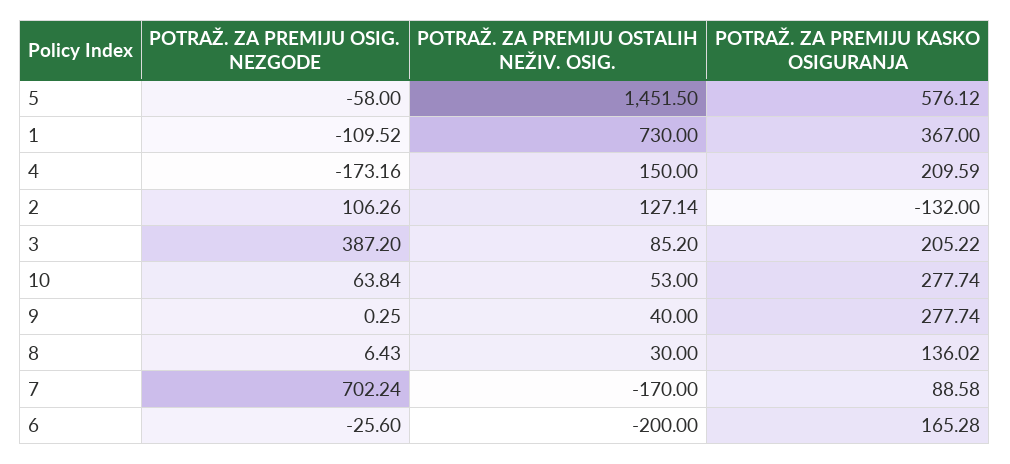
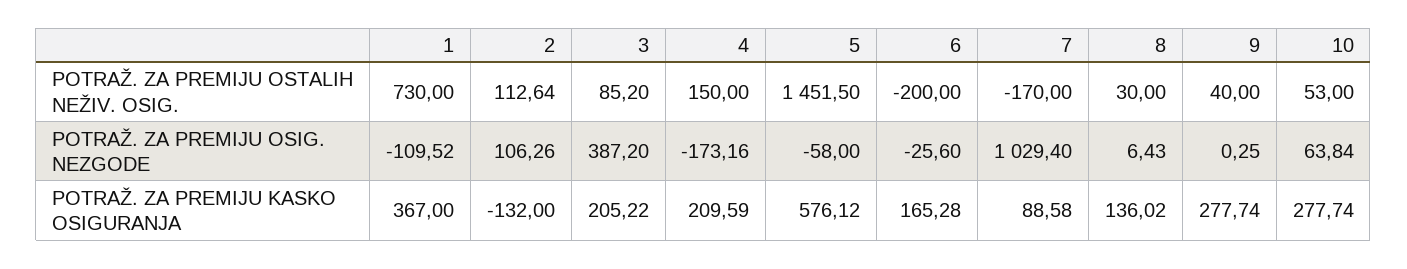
  {
    "POTRAŽ. ZA PREMIJU OSIG. NEZGODE": {
      "5": -58,
      "1": -109.52,
      "4": -173.16,
      "2": 106.26,
      "3": 387.2,
      "10": 63.84,
      "9": 0.25,
      "8": 6.43,
-     "7": 702.24,
+     "7": 1029.4,
      "6": -25.6
    },
    "POTRAŽ. ZA PREMIJU OSTALIH NEŽIV. OSIG.": {
      "5": 1451.5,
      "1": 730,
      "4": 150,
-     "2": 127.14,
+     "2": 112.64,
      "3": 85.2,
      "10": 53,
      "9": 40,
      "8": 30,
      "7": -170,
      "6": -200
    },
    "POTRAŽ. ZA PREMIJU KASKO OSIGURANJA": {
      "5": 576.12,
      "1": 367,
      "4": 209.59,
      "2": -132,
      "3": 205.22,
      "10": 277.74,
      "9": 277.74,
      "8": 136.02,
      "7": 88.58,
      "6": 165.28
    }
  }

